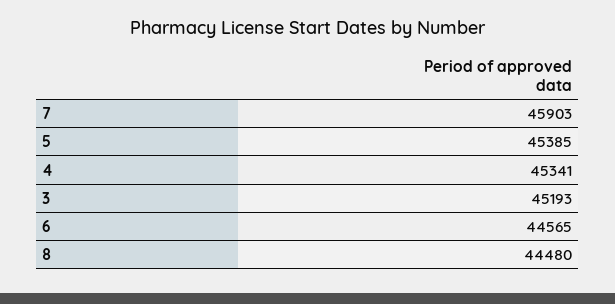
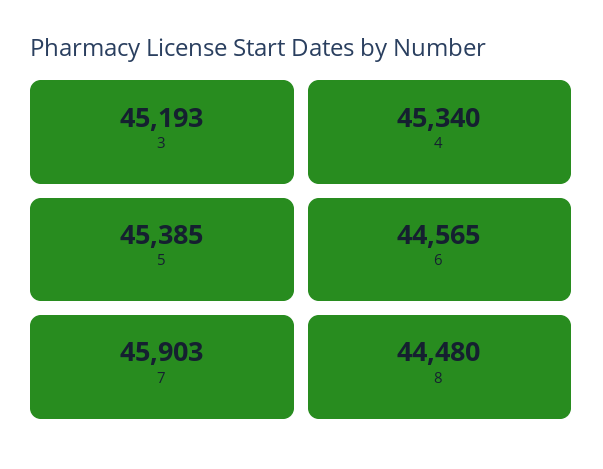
  {
    "7": 45903,
    "5": 45385,
-   "4": 45341,
+   "4": 45340,
    "3": 45193,
    "6": 44565,
    "8": 44480
  }

